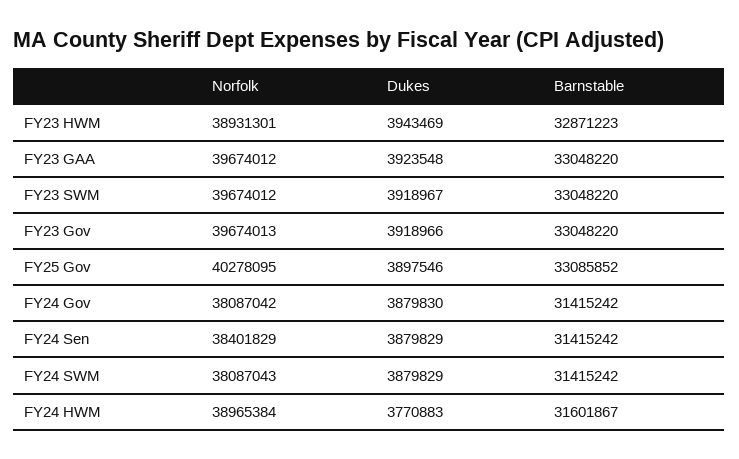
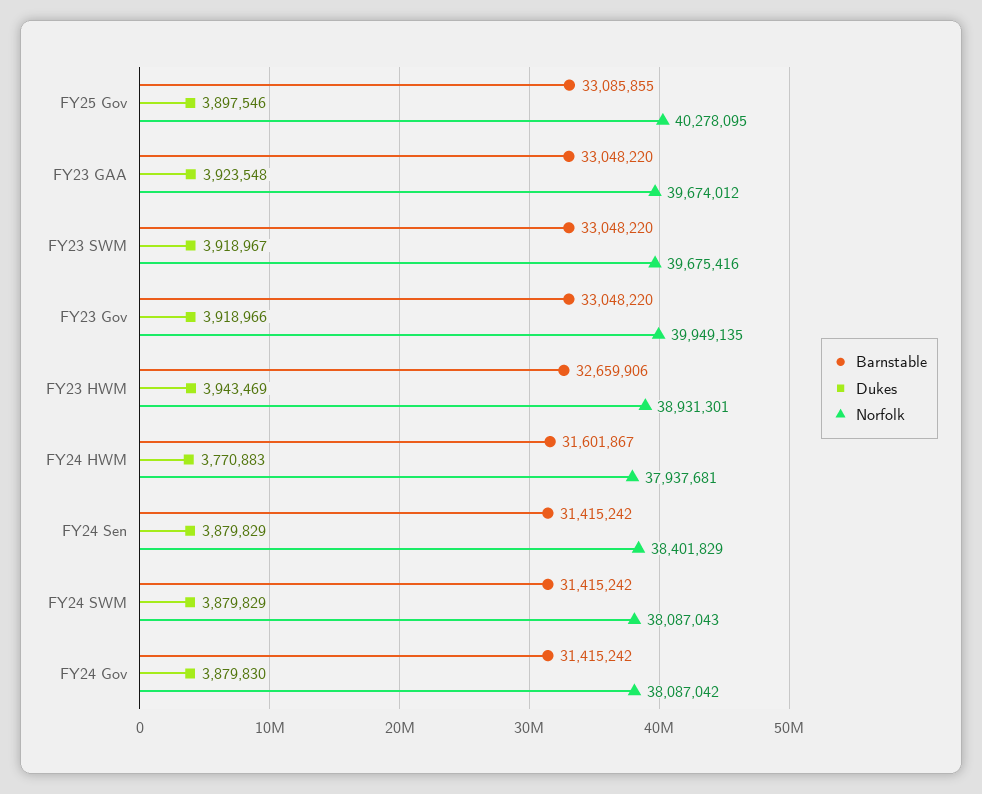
  {
    "Norfolk": {
      "FY23 HWM": 38931301,
      "FY23 GAA": 39674012,
-     "FY23 SWM": 39674012,
+     "FY23 SWM": 39675416,
-     "FY23 Gov": 39674013,
+     "FY23 Gov": 39949135,
      "FY25 Gov": 40278095,
      "FY24 Gov": 38087042,
      "FY24 Sen": 38401829,
      "FY24 SWM": 38087043,
-     "FY24 HWM": 38965384
+     "FY24 HWM": 37937681
    },
    "Dukes": {
      "FY23 HWM": 3943469,
      "FY23 GAA": 3923548,
      "FY23 SWM": 3918967,
      "FY23 Gov": 3918966,
      "FY25 Gov": 3897546,
      "FY24 Gov": 3879830,
      "FY24 Sen": 3879829,
      "FY24 SWM": 3879829,
      "FY24 HWM": 3770883
    },
    "Barnstable": {
-     "FY23 HWM": 32871223,
+     "FY23 HWM": 32659906,
      "FY23 GAA": 33048220,
      "FY23 SWM": 33048220,
      "FY23 Gov": 33048220,
-     "FY25 Gov": 33085852,
+     "FY25 Gov": 33085855,
      "FY24 Gov": 31415242,
      "FY24 Sen": 31415242,
      "FY24 SWM": 31415242,
      "FY24 HWM": 31601867
    }
  }

